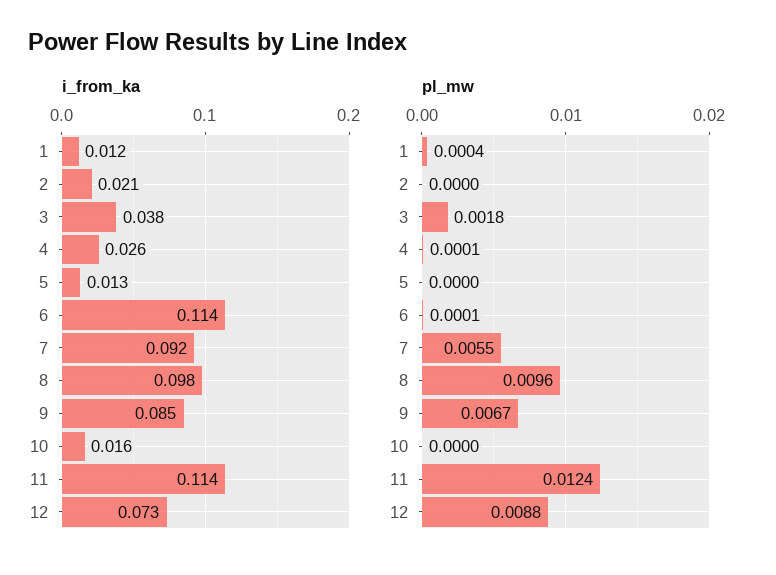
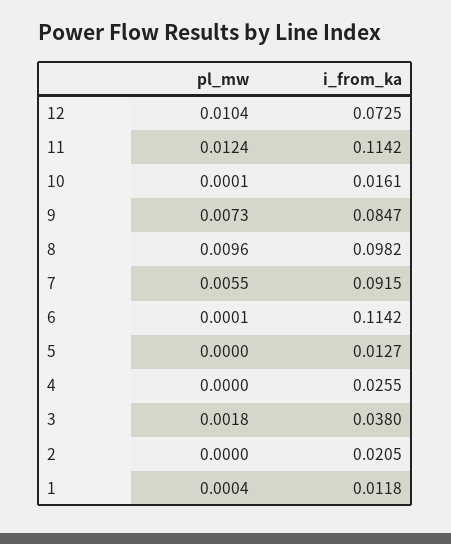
  {
    "i_from_ka": {
      "1": 0.0118,
      "2": 0.0205,
      "3": 0.038,
      "4": 0.0255,
      "5": 0.0127,
      "6": 0.1142,
      "7": 0.0915,
      "8": 0.0982,
      "9": 0.0847,
      "10": 0.0161,
      "11": 0.1142,
      "12": 0.0725
    },
    "pl_mw": {
      "1": 0.0004,
      "2": 0,
      "3": 0.0018,
-     "4": 0.0001,
+     "4": 0,
      "5": 0,
      "6": 0.0001,
      "7": 0.0055,
      "8": 0.0096,
-     "9": 0.0067,
+     "9": 0.0073,
-     "10": 0,
+     "10": 0.0001,
      "11": 0.0124,
-     "12": 0.0088
+     "12": 0.0104
    }
  }

